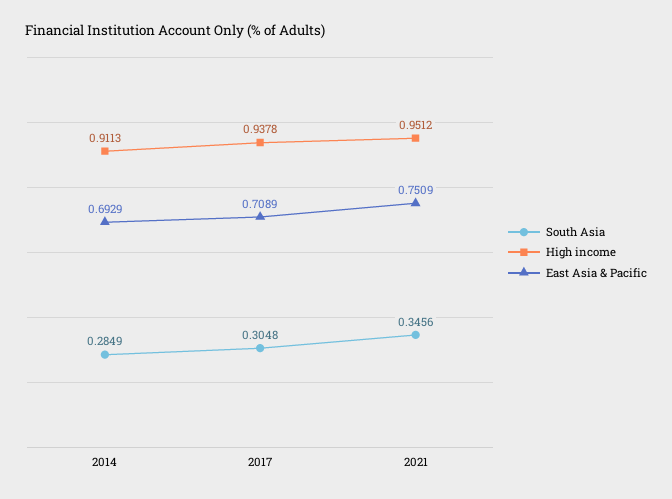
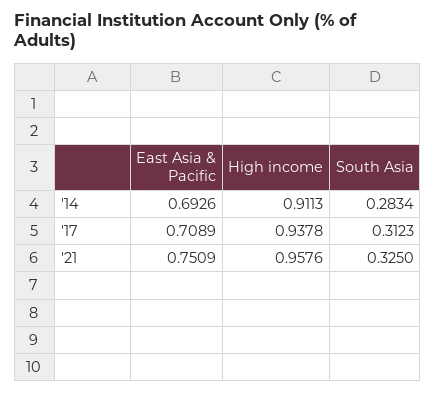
  {
    "South Asia": {
-     "2014": 0.2849,
+     "2014": 0.2834,
-     "2017": 0.3048,
+     "2017": 0.3123,
-     "2021": 0.3456
+     "2021": 0.325
    },
    "High income": {
      "2014": 0.9113,
      "2017": 0.9378,
-     "2021": 0.9512
+     "2021": 0.9576
    },
    "East Asia & Pacific": {
-     "2014": 0.6929,
+     "2014": 0.6926,
      "2017": 0.7089,
      "2021": 0.7509
    }
  }

